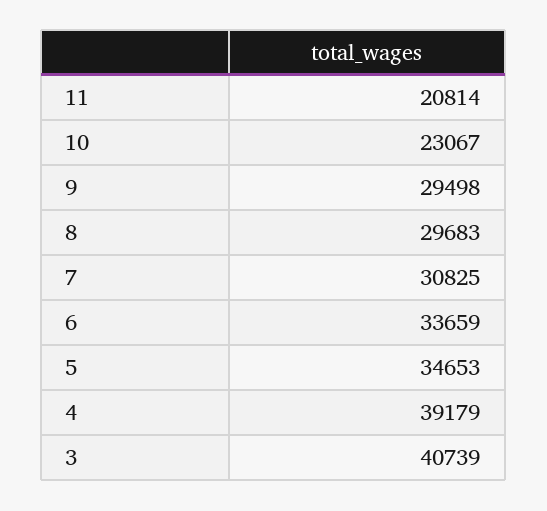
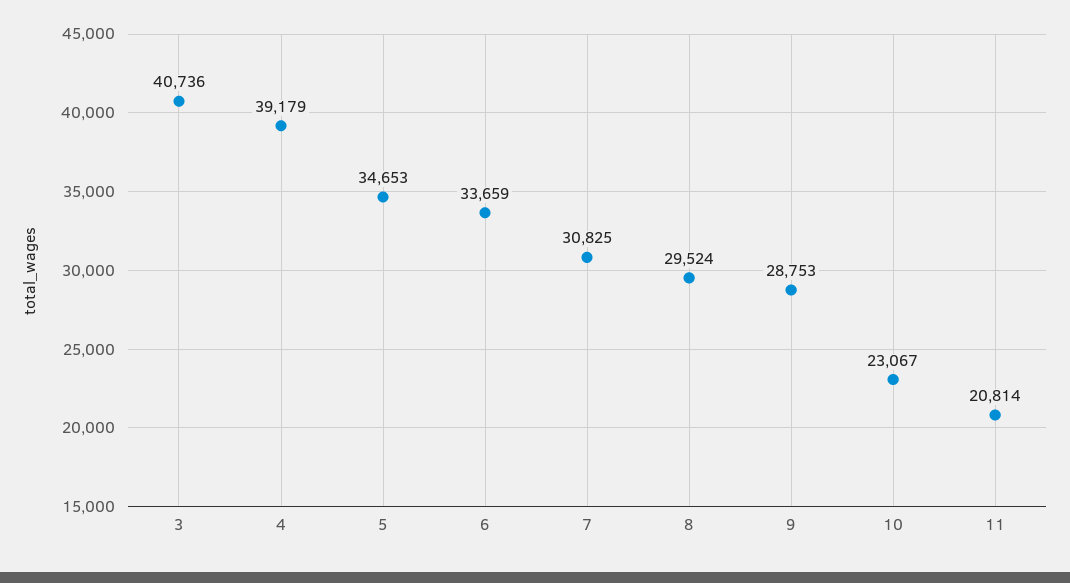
  {
    "11": 20814,
    "10": 23067,
-   "9": 29498,
+   "9": 28753,
-   "8": 29683,
+   "8": 29524,
    "7": 30825,
    "6": 33659,
    "5": 34653,
    "4": 39179,
-   "3": 40739
+   "3": 40736
  }

